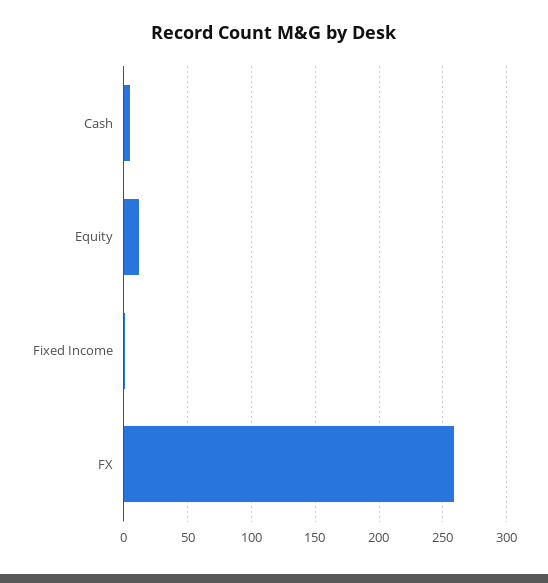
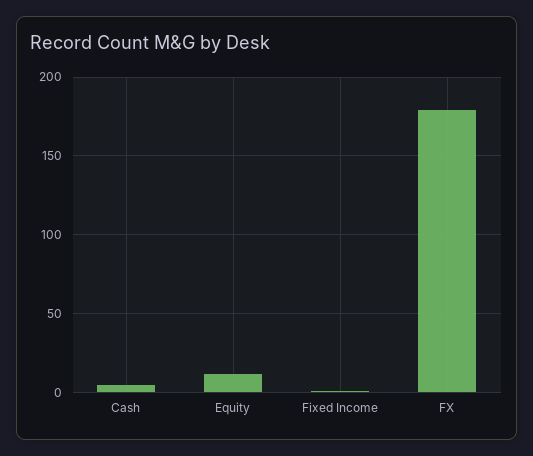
  {
    "Cash": 5,
    "Equity": 10,
    "Fixed Income": 0,
-   "FX": 260
+   "FX": 180
  }

